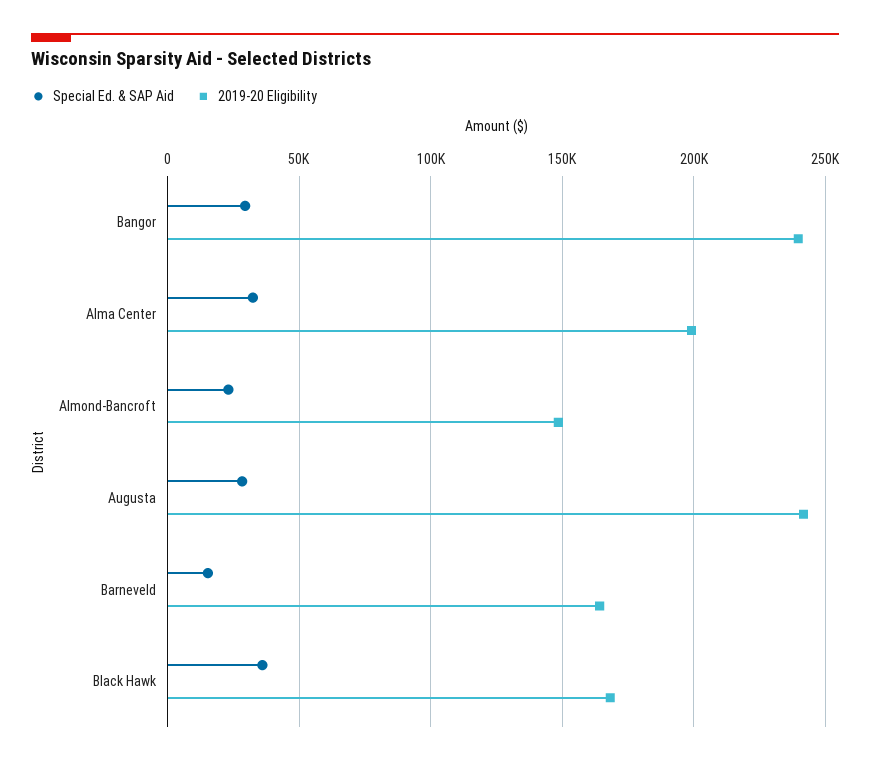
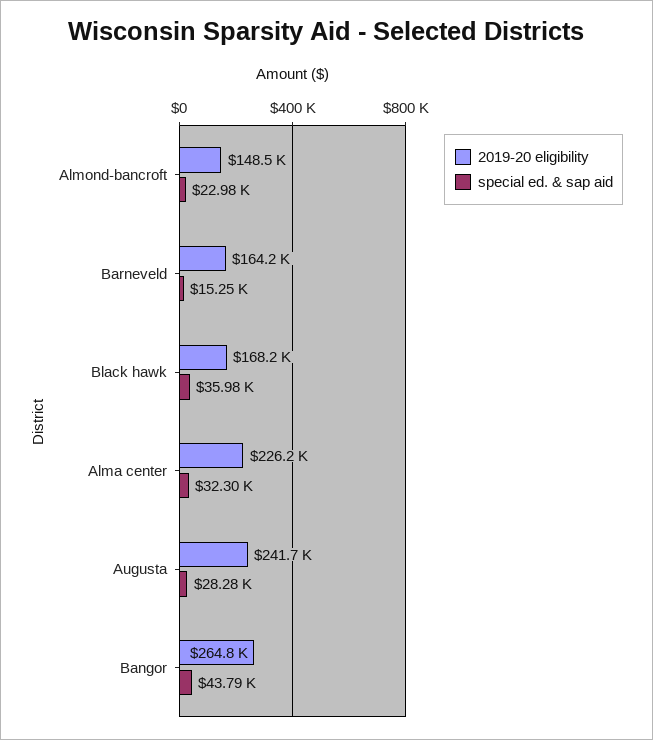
  {
    "Special Ed. & SAP Aid": {
-     "Bangor": 30000,
+     "Bangor": 43790,
      "Alma Center": 32300,
      "Almond-Bancroft": 22980,
      "Augusta": 28280,
      "Barneveld": 15250,
      "Black Hawk": 35980
    },
    "2019-20 Eligibility": {
-     "Bangor": 240000,
+     "Bangor": 264800,
-     "Alma Center": 200000,
+     "Alma Center": 226200,
      "Almond-Bancroft": 148500,
      "Augusta": 241700,
      "Barneveld": 164200,
      "Black Hawk": 168200
    }
  }

